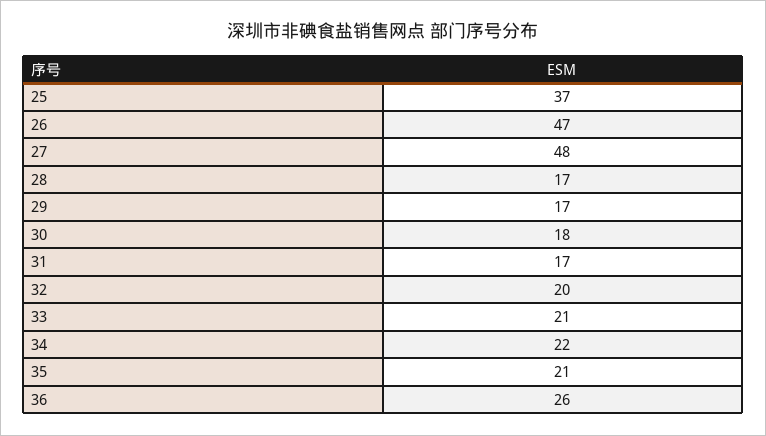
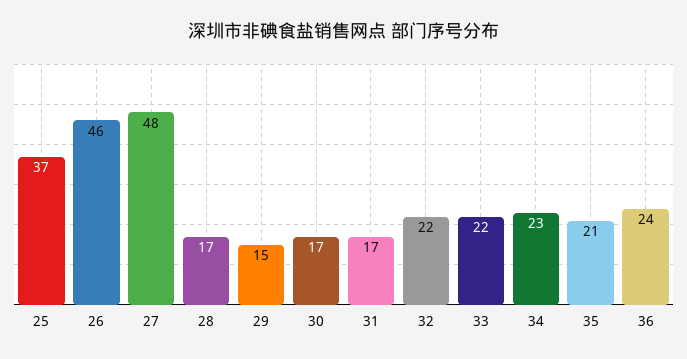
  {
    "25": 37,
-   "26": 47,
+   "26": 46,
    "27": 48,
    "28": 17,
-   "29": 17,
+   "29": 15,
-   "30": 18,
+   "30": 17,
    "31": 17,
-   "32": 20,
+   "32": 22,
-   "33": 21,
+   "33": 22,
-   "34": 22,
+   "34": 23,
    "35": 21,
-   "36": 26
+   "36": 24
  }

